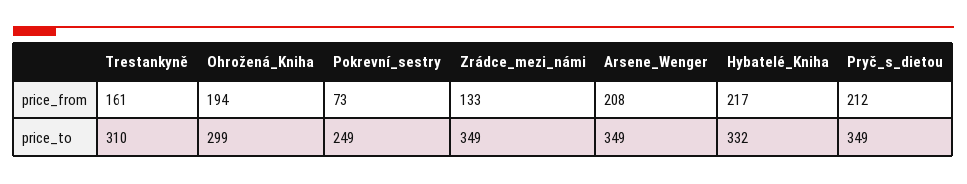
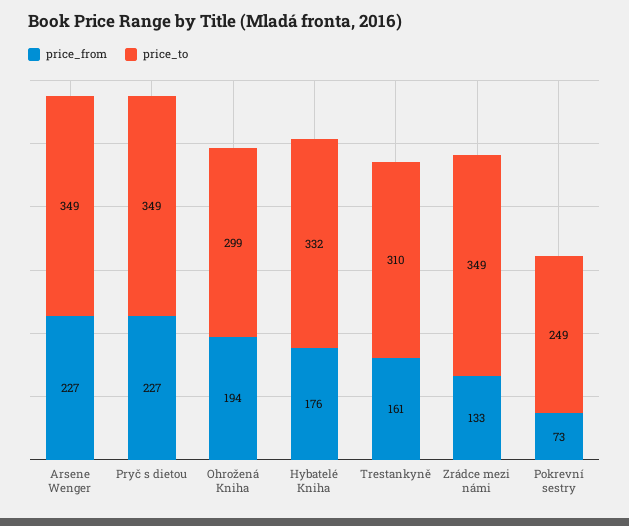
  {
    "price_from": {
      "Trestankyně": 161,
      "Ohrožená_Kniha": 194,
      "Pokrevní_sestry": 73,
      "Zrádce_mezi_námi": 133,
-     "Arsene_Wenger": 208,
+     "Arsene_Wenger": 227,
-     "Hybatelé_Kniha": 217,
+     "Hybatelé_Kniha": 176,
-     "Pryč_s_dietou": 212
+     "Pryč_s_dietou": 227
    },
    "price_to": {
      "Trestankyně": 310,
      "Ohrožená_Kniha": 299,
      "Pokrevní_sestry": 249,
      "Zrádce_mezi_námi": 349,
      "Arsene_Wenger": 349,
      "Hybatelé_Kniha": 332,
      "Pryč_s_dietou": 349
    }
  }

